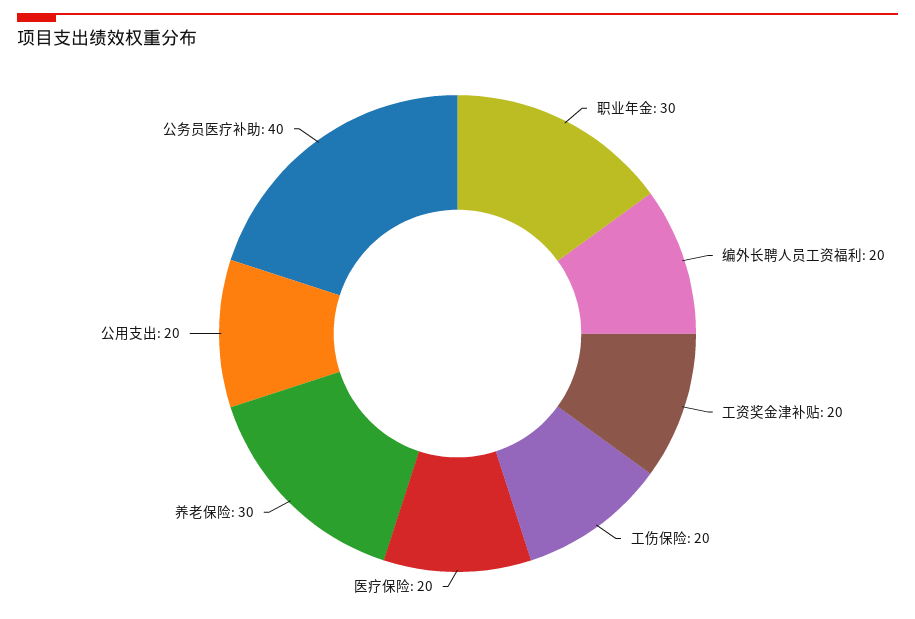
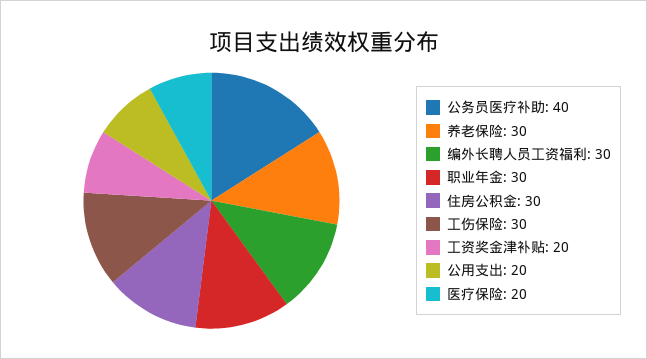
  {
    "职业年金": 30,
-   "编外长聘人员工资福利": 20,
+   "编外长聘人员工资福利": 30,
    "工资奖金津补贴": 20,
-   "工伤保险": 20,
+   "工伤保险": 30,
    "医疗保险": 20,
    "养老保险": 30,
    "公用支出": 20,
-   "公务员医疗补助": 40
+   "公务员医疗补助": 40,
+   "住房公积金": 30
  }

